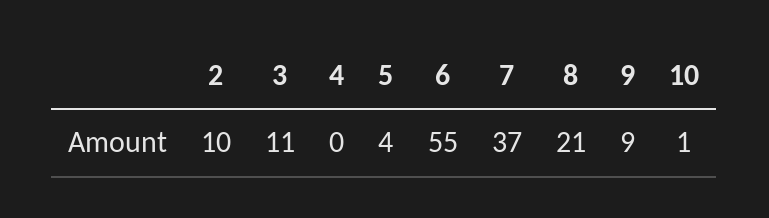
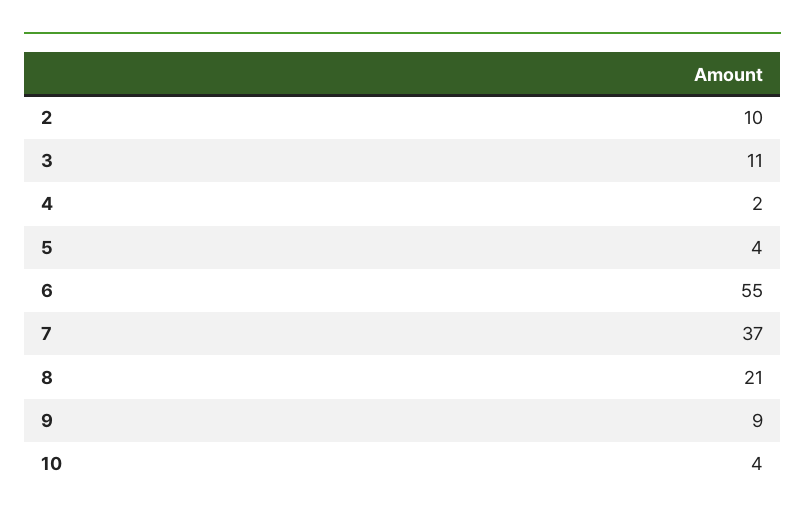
  {
    "2": 10,
    "3": 11,
-   "4": 0,
+   "4": 2,
    "5": 4,
    "6": 55,
    "7": 37,
    "8": 21,
    "9": 9,
-   "10": 1
+   "10": 4
  }

